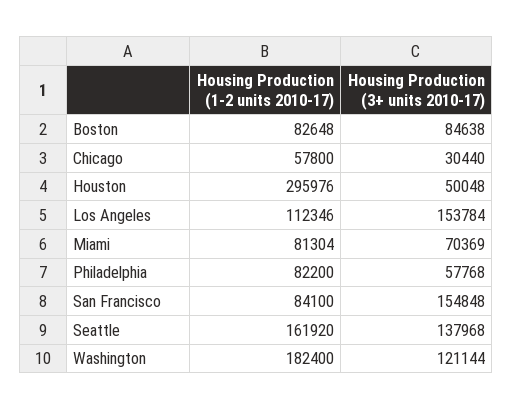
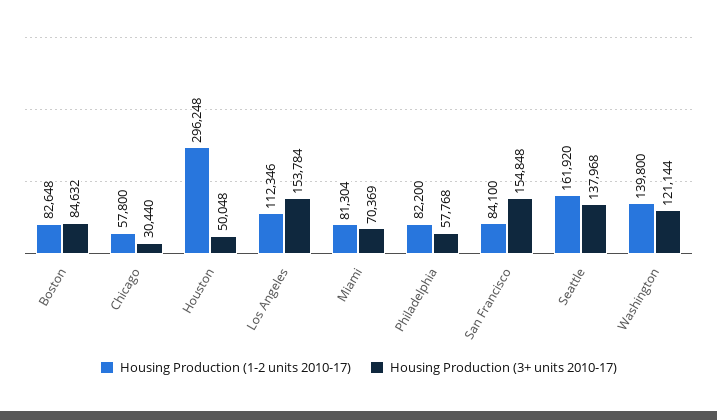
  {
    "Housing Production (1-2 units 2010-17)": {
      "Boston": 82648,
      "Chicago": 57800,
-     "Houston": 295976,
+     "Houston": 296248,
      "Los Angeles": 112346,
      "Miami": 81304,
      "Philadelphia": 82200,
      "San Francisco": 84100,
      "Seattle": 161920,
-     "Washington": 182400
+     "Washington": 139800
    },
    "Housing Production (3+ units 2010-17)": {
-     "Boston": 84638,
+     "Boston": 84632,
      "Chicago": 30440,
      "Houston": 50048,
      "Los Angeles": 153784,
      "Miami": 70369,
      "Philadelphia": 57768,
      "San Francisco": 154848,
      "Seattle": 137968,
      "Washington": 121144
    }
  }

